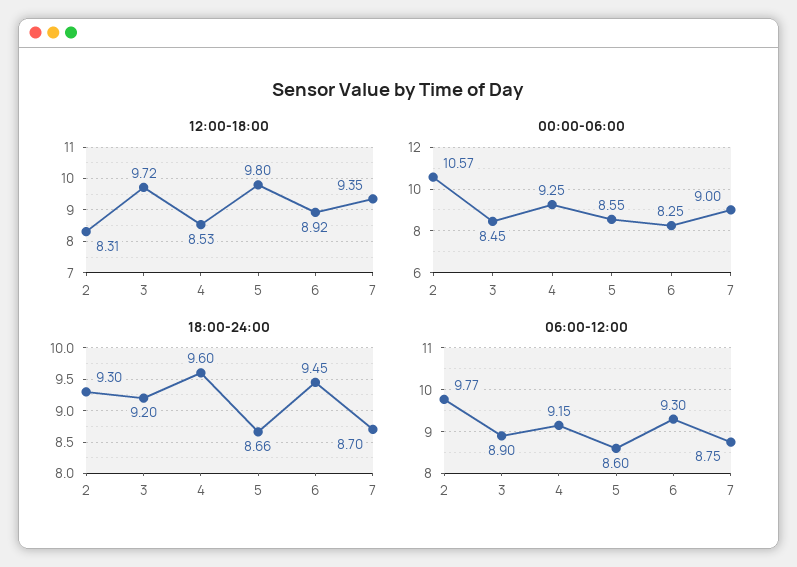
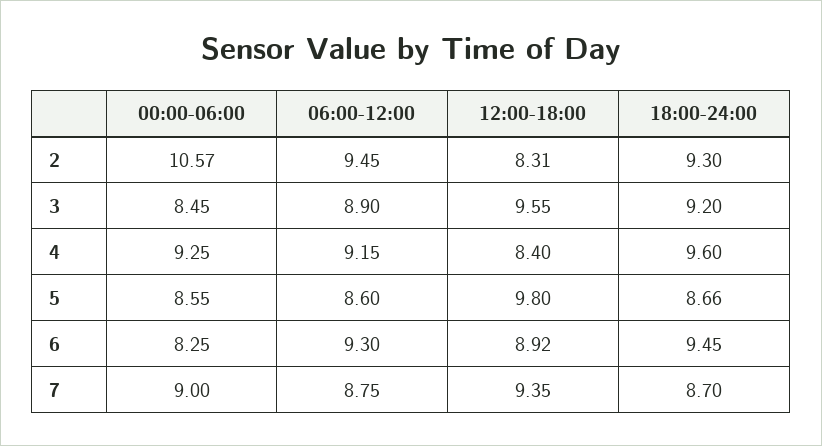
  {
    "12:00-18:00": {
      "2": 8.31,
-     "3": 9.72,
+     "3": 9.55,
-     "4": 8.53,
+     "4": 8.4,
      "5": 9.8,
      "6": 8.92,
      "7": 9.35
    },
    "00:00-06:00": {
      "2": 10.57,
      "3": 8.45,
      "4": 9.25,
      "5": 8.55,
      "6": 8.25,
      "7": 9
    },
    "18:00-24:00": {
      "2": 9.3,
      "3": 9.2,
      "4": 9.6,
      "5": 8.66,
      "6": 9.45,
      "7": 8.7
    },
    "06:00-12:00": {
-     "2": 9.77,
+     "2": 9.45,
      "3": 8.9,
      "4": 9.15,
      "5": 8.6,
      "6": 9.3,
      "7": 8.75
    }
  }

